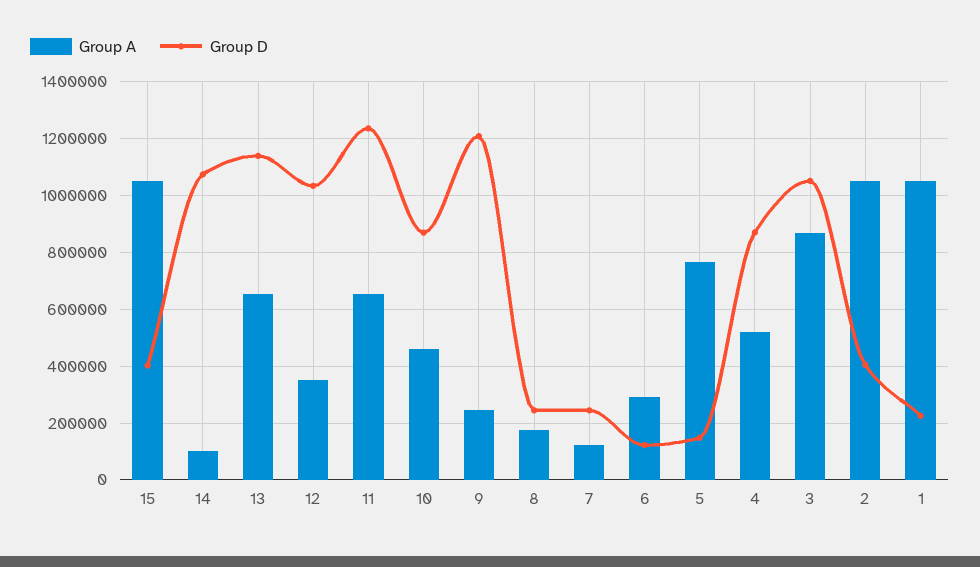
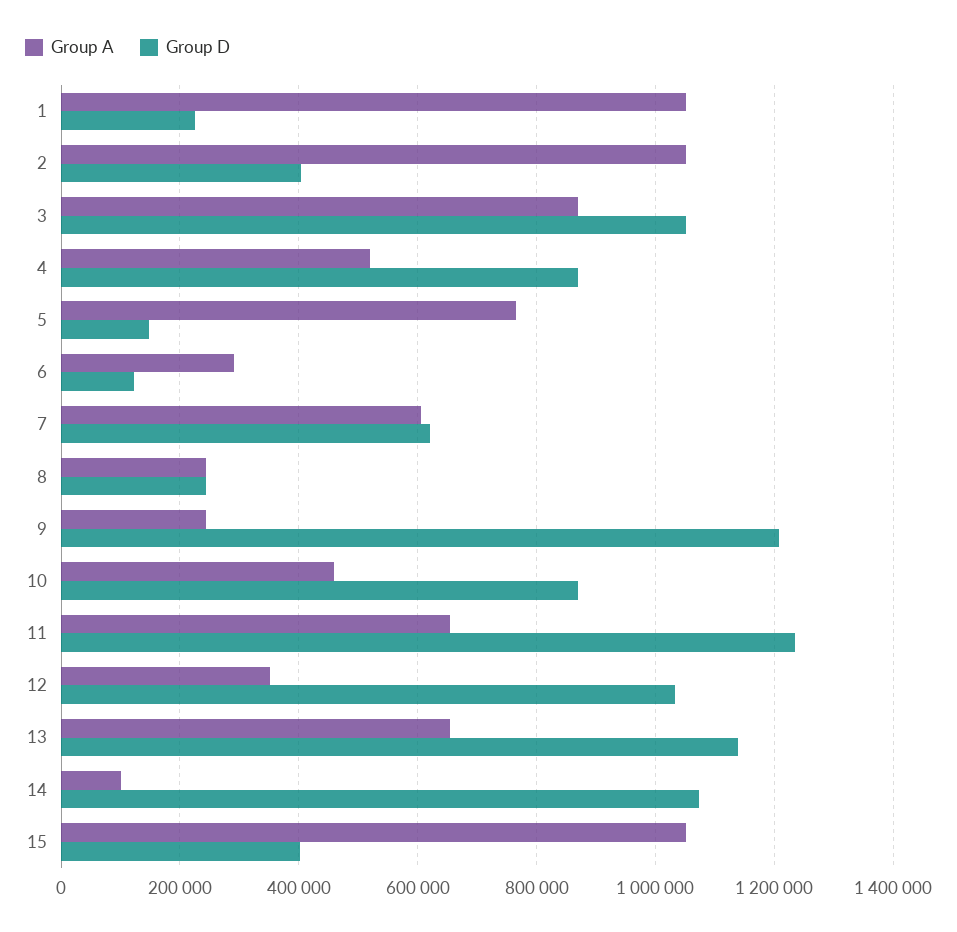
  {
    "Group A": {
      "15": 1060000,
      "14": 100000,
      "13": 660000,
      "12": 360000,
      "11": 660000,
      "10": 460000,
      "9": 240000,
-     "8": 175000,
+     "8": 240000,
-     "7": 125000,
+     "7": 600000,
      "6": 300000,
      "5": 760000,
      "4": 520000,
      "3": 860000,
      "2": 1060000,
      "1": 1060000
    },
    "Group D": {
      "15": 400000,
      "14": 1080000,
      "13": 1140000,
      "12": 1040000,
      "11": 1240000,
      "10": 860000,
      "9": 1200000,
      "8": 240000,
-     "7": 250000,
+     "7": 620000,
      "6": 120000,
      "5": 140000,
      "4": 860000,
      "3": 1060000,
      "2": 400000,
      "1": 220000
    }
  }

